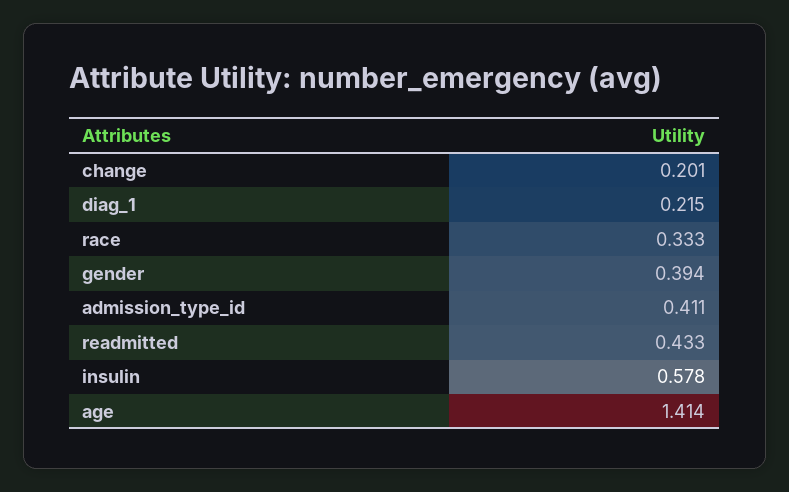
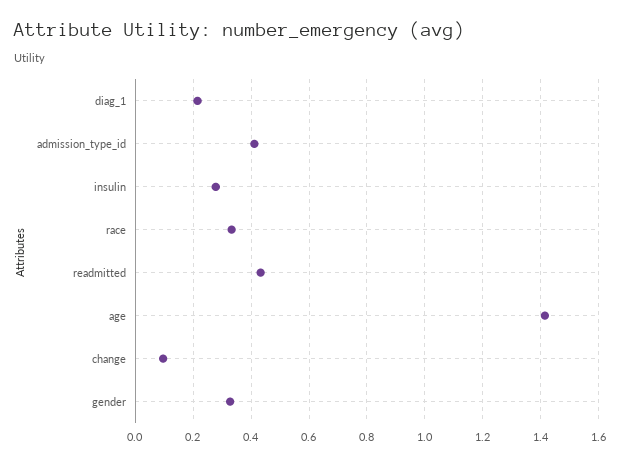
  {
-   "change": 0.201,
+   "change": 0.1,
    "diag_1": 0.215,
    "race": 0.333,
-   "gender": 0.394,
+   "gender": 0.325,
    "admission_type_id": 0.411,
    "readmitted": 0.433,
-   "insulin": 0.578,
+   "insulin": 0.275,
    "age": 1.414
  }

